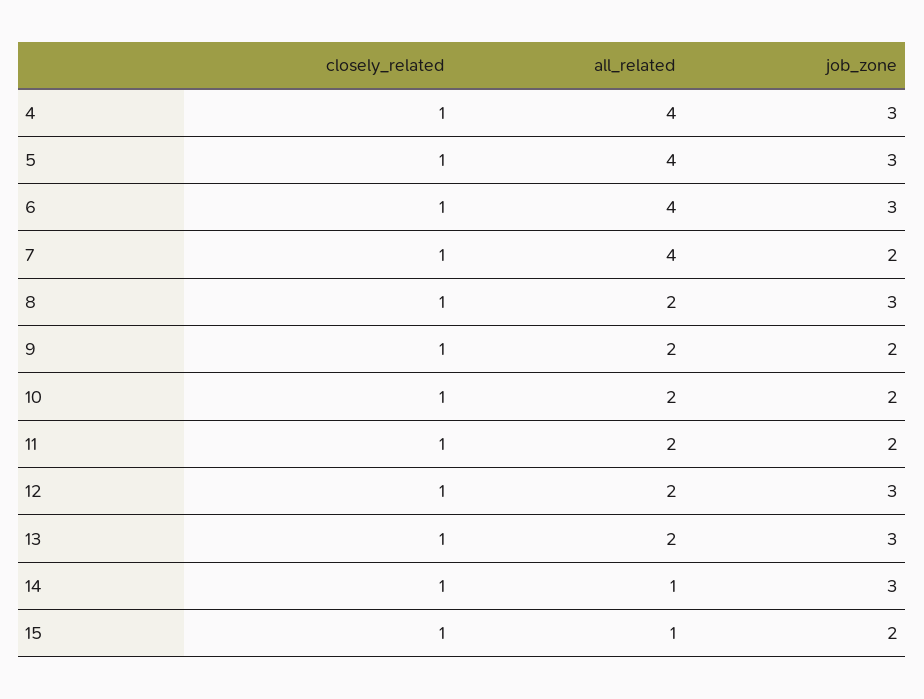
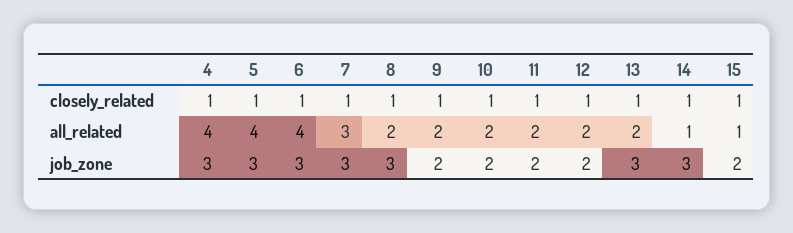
  {
    "closely_related": {
      "4": 1,
      "5": 1,
      "6": 1,
      "7": 1,
      "8": 1,
      "9": 1,
      "10": 1,
      "11": 1,
      "12": 1,
      "13": 1,
      "14": 1,
      "15": 1
    },
    "all_related": {
      "4": 4,
      "5": 4,
      "6": 4,
-     "7": 4,
+     "7": 3,
      "8": 2,
      "9": 2,
      "10": 2,
      "11": 2,
      "12": 2,
      "13": 2,
      "14": 1,
      "15": 1
    },
    "job_zone": {
      "4": 3,
      "5": 3,
      "6": 3,
-     "7": 2,
+     "7": 3,
      "8": 3,
      "9": 2,
      "10": 2,
      "11": 2,
-     "12": 3,
+     "12": 2,
      "13": 3,
      "14": 3,
      "15": 2
    }
  }

